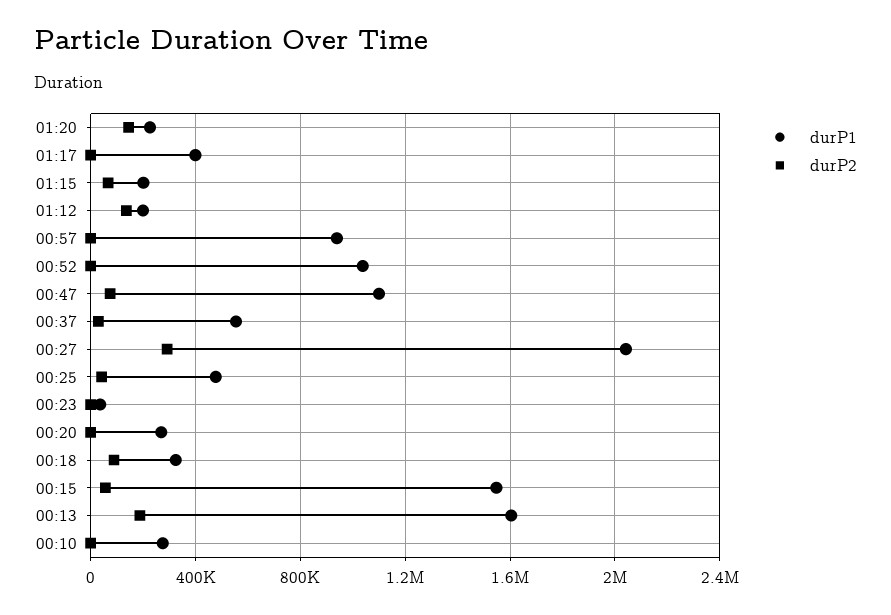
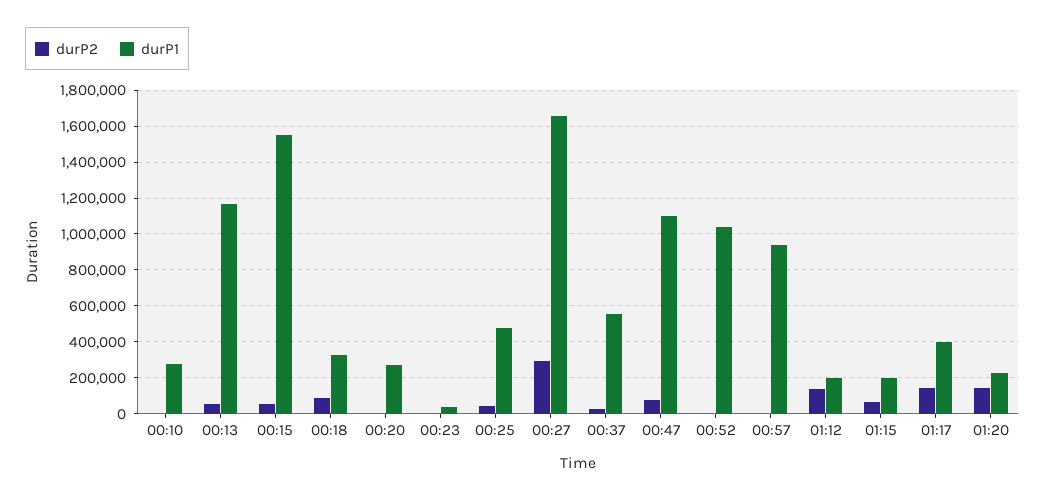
  {
    "durP1": {
      "01:20": 250000,
      "01:17": 400000,
      "01:15": 200000,
      "01:12": 200000,
      "00:57": 950000,
      "00:52": 1050000,
      "00:47": 1100000,
      "00:37": 550000,
-     "00:27": 2050000,
+     "00:27": 1650000,
      "00:25": 500000,
      "00:23": 50000,
      "00:20": 250000,
      "00:18": 300000,
      "00:15": 1550000,
-     "00:13": 1600000,
+     "00:13": 1150000,
      "00:10": 300000
    },
    "durP2": {
      "01:20": 150000,
-     "01:17": 0,
+     "01:17": 150000,
      "01:15": 50000,
      "01:12": 150000,
      "00:57": 0,
      "00:52": 0,
      "00:47": 50000,
      "00:37": 50000,
      "00:27": 300000,
      "00:25": 50000,
      "00:23": 0,
      "00:20": 0,
      "00:18": 100000,
      "00:15": 50000,
-     "00:13": 200000,
+     "00:13": 50000,
      "00:10": 0
    }
  }

